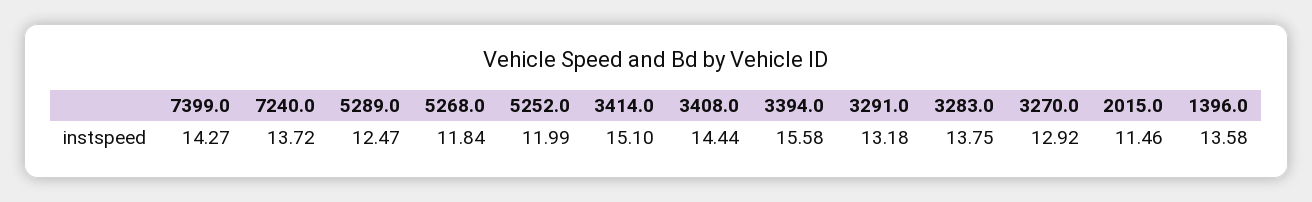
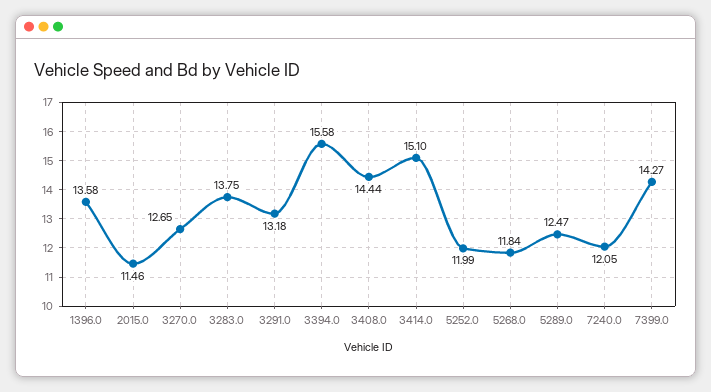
  {
    "7399.0": 14.27,
-   "7240.0": 13.72,
+   "7240.0": 12.05,
    "5289.0": 12.47,
    "5268.0": 11.84,
    "5252.0": 11.99,
    "3414.0": 15.1,
    "3408.0": 14.44,
    "3394.0": 15.58,
    "3291.0": 13.18,
    "3283.0": 13.75,
-   "3270.0": 12.92,
+   "3270.0": 12.65,
    "2015.0": 11.46,
    "1396.0": 13.58
  }

